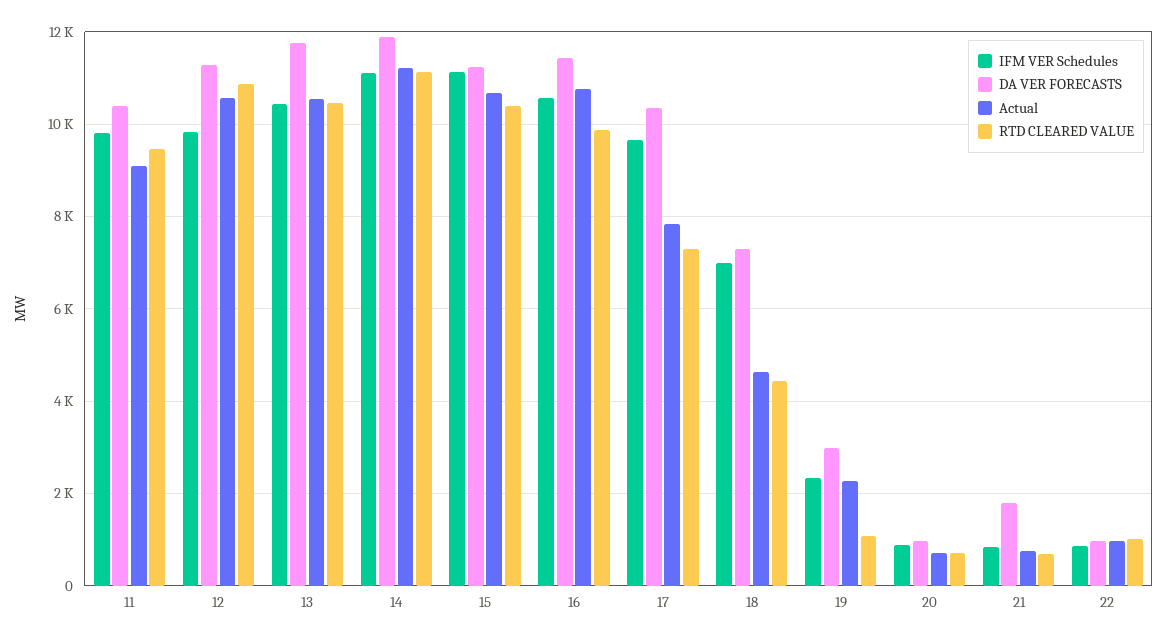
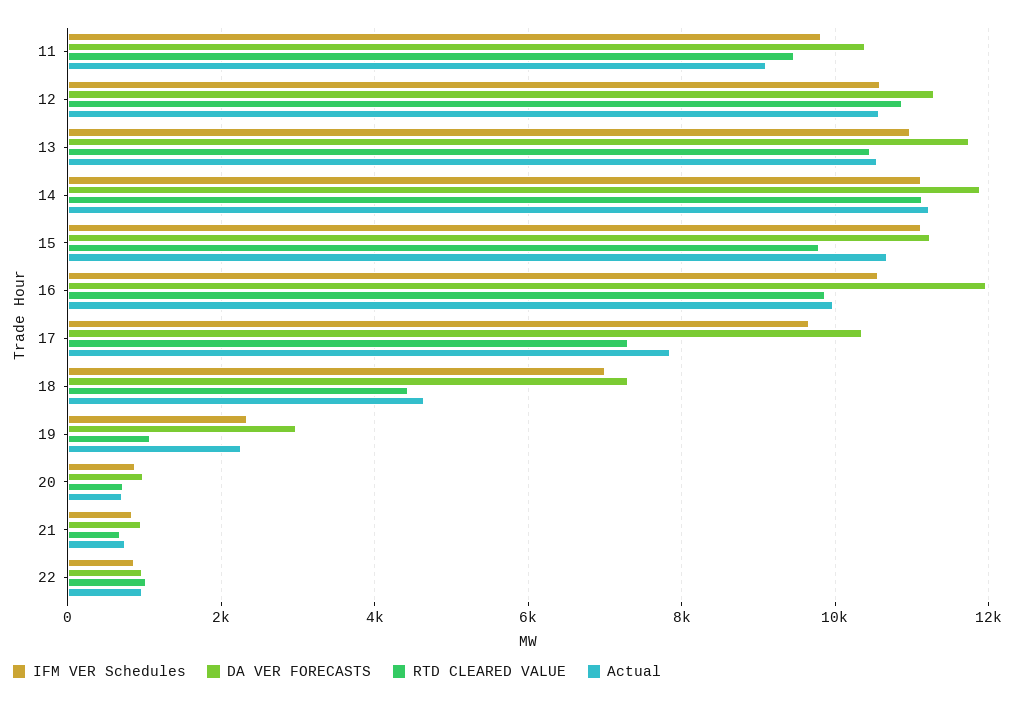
  {
    "IFM VER Schedules": {
      "11": 9800,
-     "12": 9800,
+     "12": 10600,
-     "13": 10400,
+     "13": 11000,
      "14": 11200,
      "15": 11200,
      "16": 10600,
      "17": 9600,
      "18": 7000,
      "19": 2400,
      "20": 800,
      "21": 800,
      "22": 800
    },
    "DA VER FORECASTS": {
      "11": 10400,
      "12": 11200,
      "13": 11800,
      "14": 11800,
      "15": 11200,
-     "16": 11400,
+     "16": 12000,
      "17": 10400,
      "18": 7200,
      "19": 3000,
      "20": 1000,
-     "21": 1800,
+     "21": 1000,
      "22": 1000
    },
    "Actual": {
      "11": 9000,
      "12": 10600,
      "13": 10600,
      "14": 11200,
      "15": 10600,
-     "16": 10800,
+     "16": 10000,
      "17": 7800,
      "18": 4600,
      "19": 2200,
      "20": 800,
      "21": 800,
      "22": 1000
    },
    "RTD CLEARED VALUE": {
      "11": 9400,
      "12": 10800,
      "13": 10400,
      "14": 11200,
-     "15": 10400,
+     "15": 9800,
      "16": 9800,
      "17": 7200,
      "18": 4400,
      "19": 1000,
      "20": 800,
      "21": 600,
      "22": 1000
    }
  }

